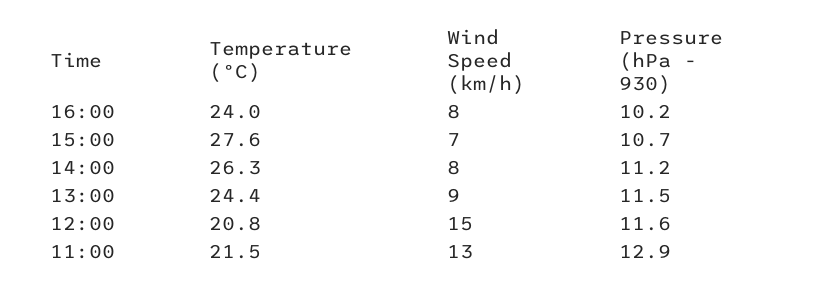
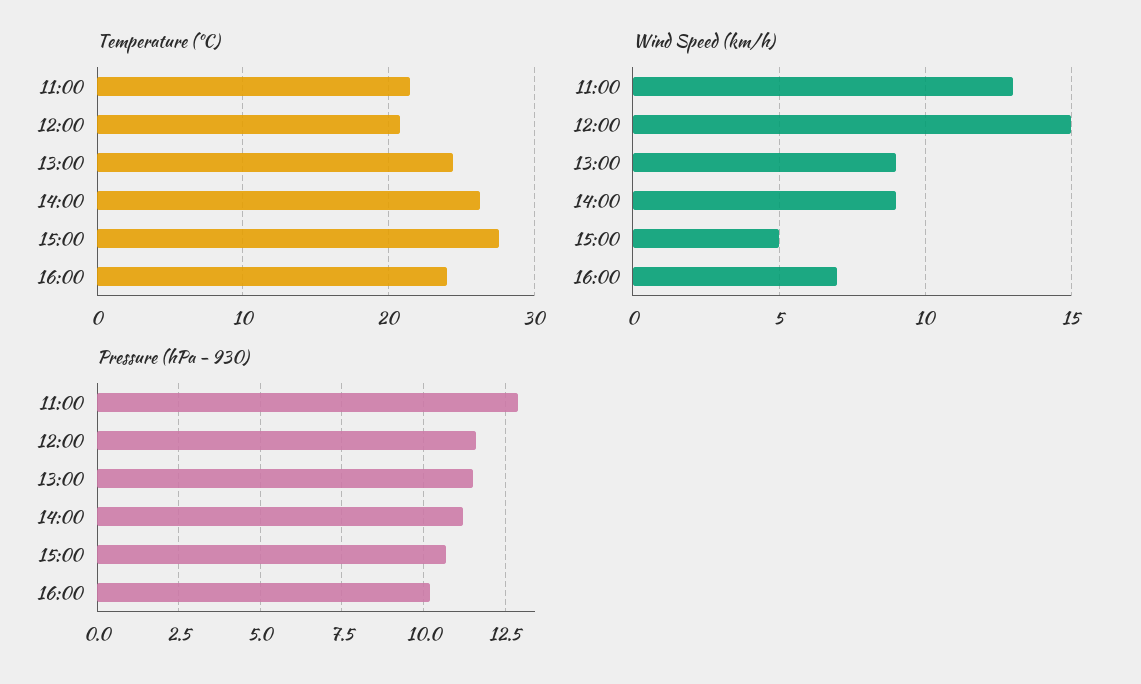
  {
    "Temperature (ºC)": {
      "16:00": 24,
      "15:00": 27.6,
      "14:00": 26.3,
      "13:00": 24.4,
      "12:00": 20.8,
      "11:00": 21.5
    },
    "Wind Speed (km/h)": {
-     "16:00": 8,
+     "16:00": 7,
-     "15:00": 7,
+     "15:00": 5,
-     "14:00": 8,
+     "14:00": 9,
      "13:00": 9,
      "12:00": 15,
      "11:00": 13
    },
    "Pressure (hPa - 930)": {
      "16:00": 10.2,
      "15:00": 10.7,
      "14:00": 11.2,
      "13:00": 11.5,
      "12:00": 11.6,
      "11:00": 12.9
    }
  }

